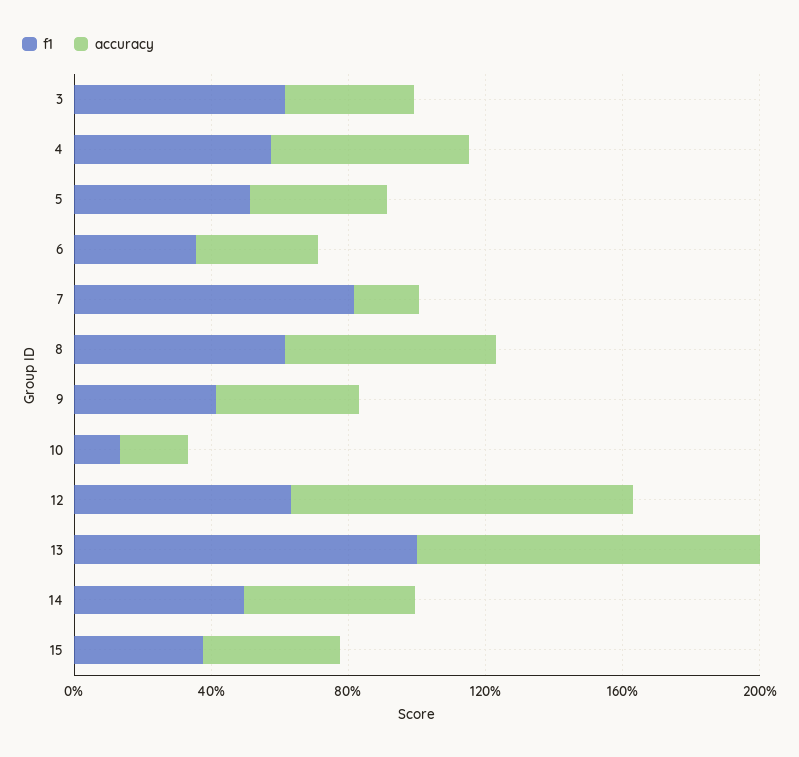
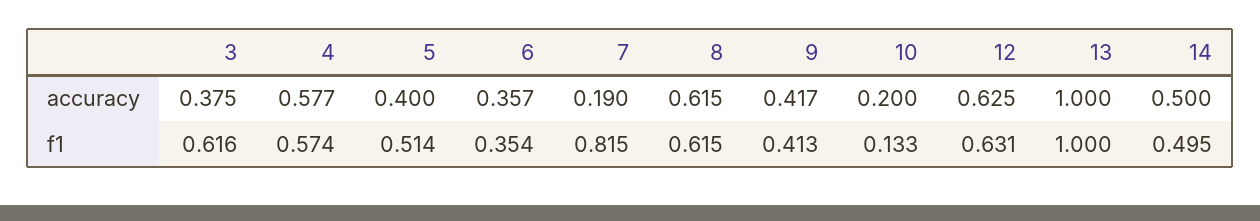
  {
    "f1": {
      "3": 0.616,
      "4": 0.574,
      "5": 0.514,
      "6": 0.354,
      "7": 0.815,
      "8": 0.615,
      "9": 0.413,
      "10": 0.133,
      "12": 0.631,
      "13": 1,
-     "14": 0.495,
+     "14": 0.495
-     "15": 0.4
    },
    "accuracy": {
      "3": 0.375,
      "4": 0.577,
      "5": 0.4,
      "6": 0.357,
      "7": 0.19,
      "8": 0.615,
      "9": 0.417,
      "10": 0.2,
-     "12": 1,
+     "12": 0.625,
      "13": 1,
-     "14": 0.5,
+     "14": 0.5
-     "15": 0.4
    }
  }

